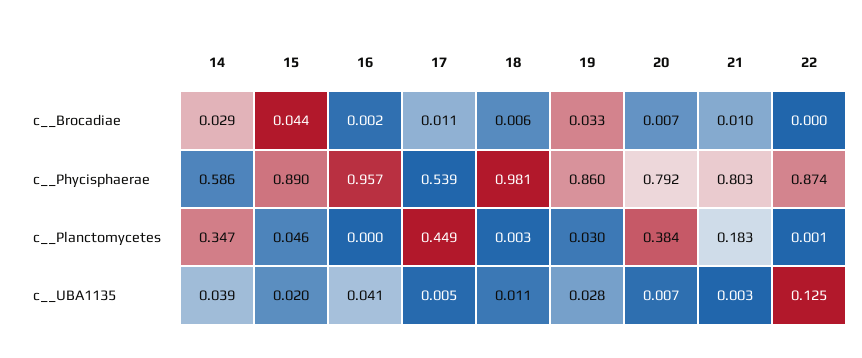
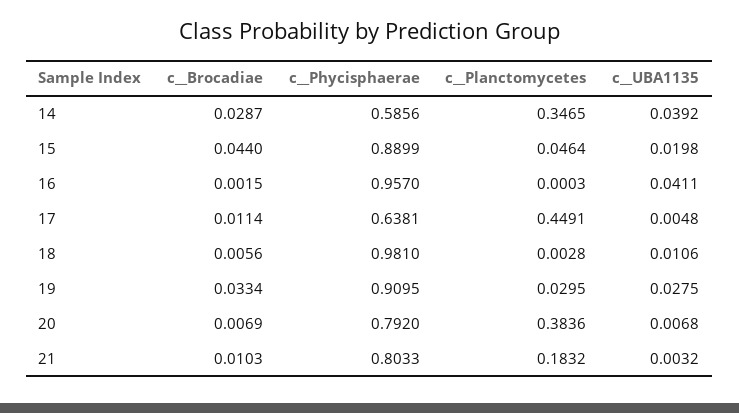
  {
    "14": {
      "c__Brocadiae": 0.0287,
      "c__Phycisphaerae": 0.5856,
      "c__Planctomycetes": 0.3465,
      "c__UBA1135": 0.0392
    },
    "15": {
      "c__Brocadiae": 0.044,
      "c__Phycisphaerae": 0.8899,
      "c__Planctomycetes": 0.0464,
      "c__UBA1135": 0.0198
    },
    "16": {
      "c__Brocadiae": 0.0015,
      "c__Phycisphaerae": 0.957,
      "c__Planctomycetes": 0.0003,
      "c__UBA1135": 0.0411
    },
    "17": {
      "c__Brocadiae": 0.0114,
-     "c__Phycisphaerae": 0.539,
+     "c__Phycisphaerae": 0.6381,
      "c__Planctomycetes": 0.4491,
      "c__UBA1135": 0.0048
    },
    "18": {
      "c__Brocadiae": 0.0056,
      "c__Phycisphaerae": 0.981,
      "c__Planctomycetes": 0.0028,
      "c__UBA1135": 0.0106
    },
    "19": {
      "c__Brocadiae": 0.0334,
-     "c__Phycisphaerae": 0.86,
+     "c__Phycisphaerae": 0.9095,
      "c__Planctomycetes": 0.0295,
      "c__UBA1135": 0.0275
    },
    "20": {
      "c__Brocadiae": 0.0069,
      "c__Phycisphaerae": 0.792,
      "c__Planctomycetes": 0.3836,
      "c__UBA1135": 0.0068
    },
    "21": {
      "c__Brocadiae": 0.0103,
      "c__Phycisphaerae": 0.8033,
      "c__Planctomycetes": 0.1832,
      "c__UBA1135": 0.0032
-   },
+   }
-   "22": {
-     "c__Brocadiae": 0,
-     "c__Phycisphaerae": 0.874,
-     "c__Planctomycetes": 0.001,
-     "c__UBA1135": 0.125
-   }
  }

